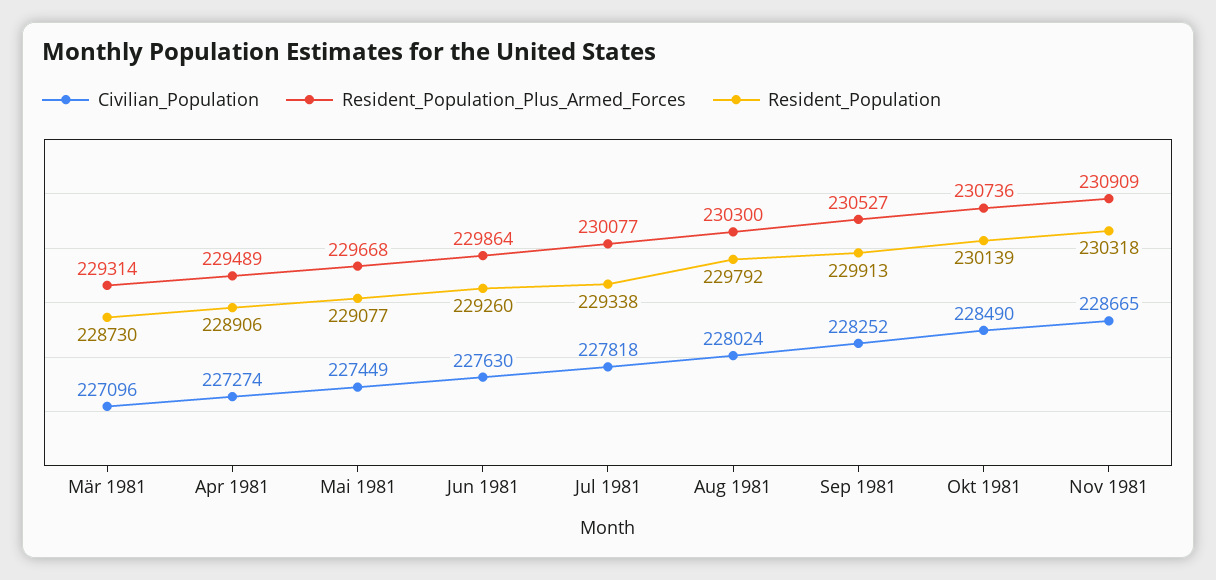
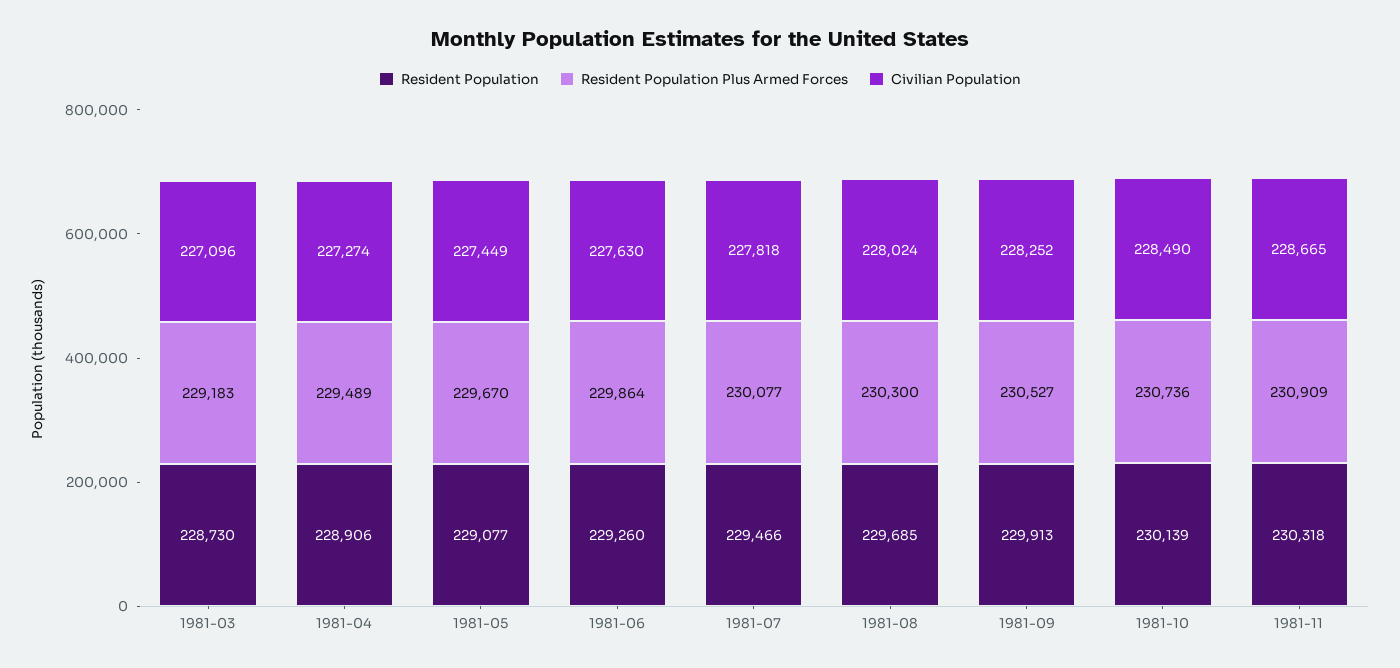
  {
    "Civilian_Population": {
      "Mär 1981": 227096,
      "Apr 1981": 227274,
      "Mai 1981": 227449,
      "Jun 1981": 227630,
      "Jul 1981": 227818,
      "Aug 1981": 228024,
      "Sep 1981": 228252,
      "Okt 1981": 228490,
      "Nov 1981": 228665
    },
    "Resident_Population_Plus_Armed_Forces": {
-     "Mär 1981": 229314,
+     "Mär 1981": 229183,
      "Apr 1981": 229489,
-     "Mai 1981": 229668,
+     "Mai 1981": 229670,
      "Jun 1981": 229864,
      "Jul 1981": 230077,
      "Aug 1981": 230300,
      "Sep 1981": 230527,
      "Okt 1981": 230736,
      "Nov 1981": 230909
    },
    "Resident_Population": {
      "Mär 1981": 228730,
      "Apr 1981": 228906,
      "Mai 1981": 229077,
      "Jun 1981": 229260,
-     "Jul 1981": 229338,
+     "Jul 1981": 229466,
-     "Aug 1981": 229792,
+     "Aug 1981": 229685,
      "Sep 1981": 229913,
      "Okt 1981": 230139,
      "Nov 1981": 230318
    }
  }

